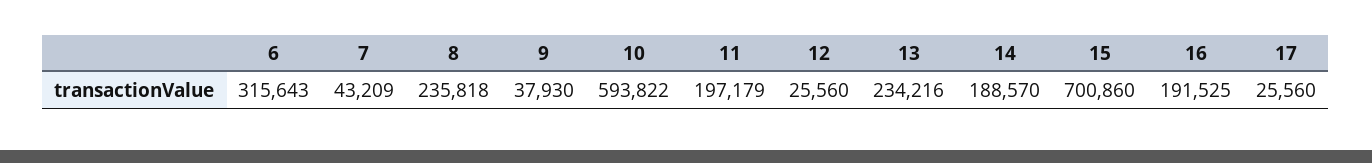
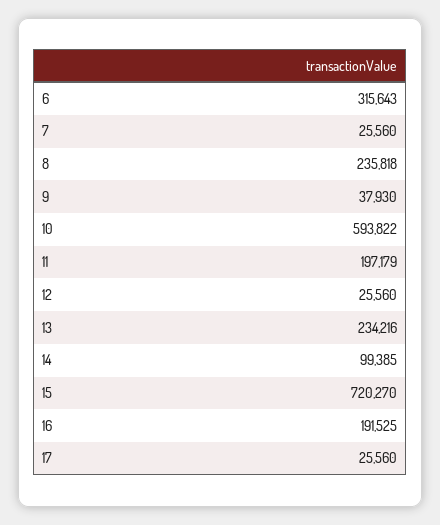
  {
    "6": 315643,
-   "7": 43209,
+   "7": 25560,
    "8": 235818,
    "9": 37930,
    "10": 593822,
    "11": 197179,
    "12": 25560,
    "13": 234216,
-   "14": 188570,
+   "14": 99385,
-   "15": 700860,
+   "15": 720270,
    "16": 191525,
    "17": 25560
  }

